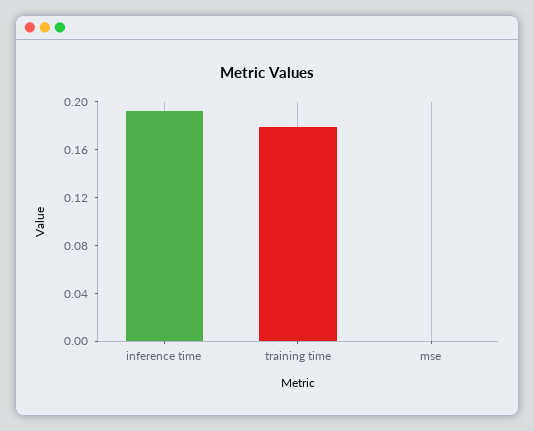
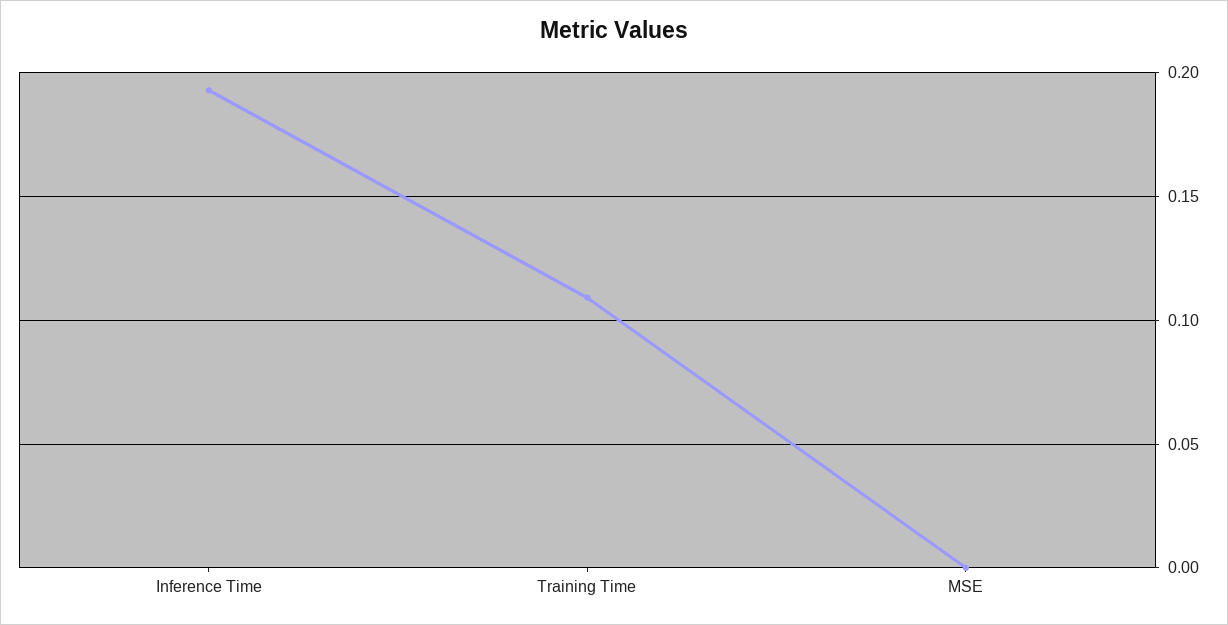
  {
    "inference time": 0.195,
-   "training time": 0.18,
+   "training time": 0.11,
    "mse": 0
  }

